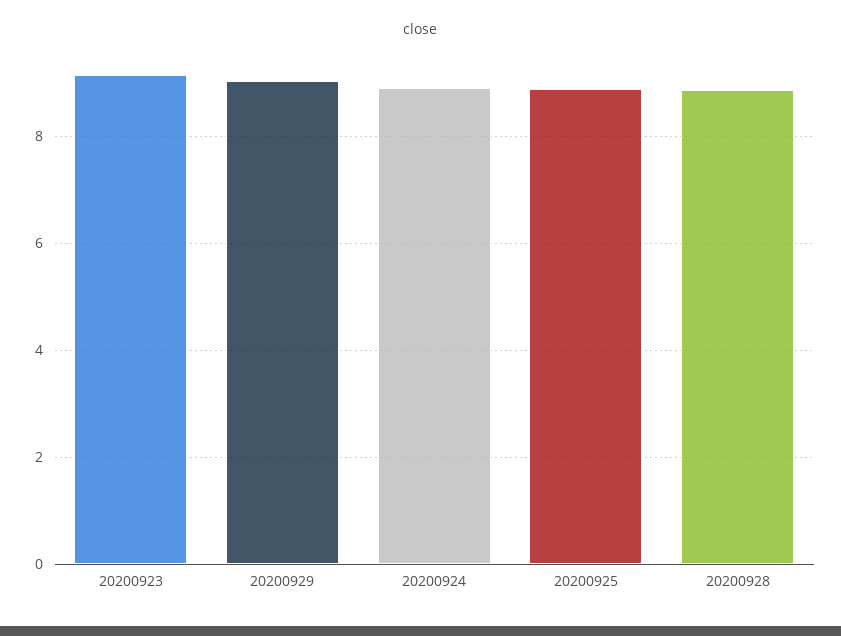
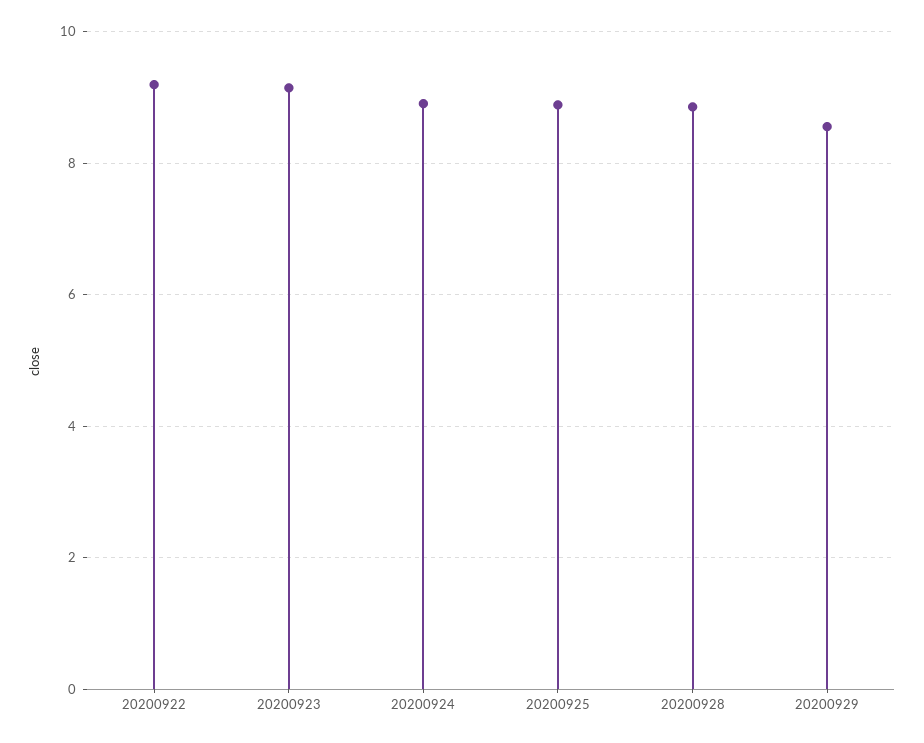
  {
    "20200923": 9.2,
-   "20200929": 9,
+   "20200929": 8.6,
    "20200924": 9,
    "20200925": 8.8,
-   "20200928": 8.8
+   "20200928": 8.8,
+   "20200922": 9.2
  }

